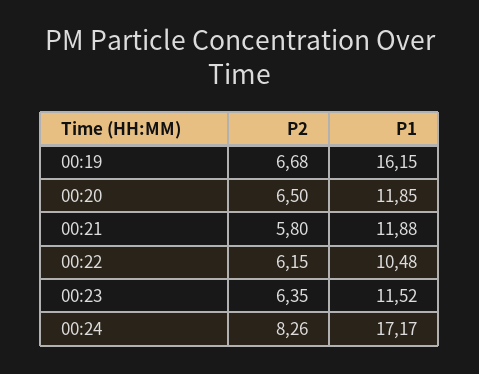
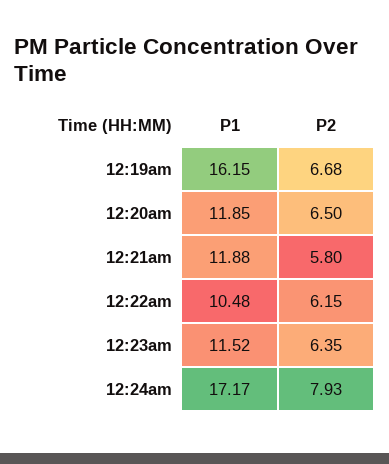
  {
    "P2": {
      "00:19": 6.68,
      "00:20": 6.5,
      "00:21": 5.8,
      "00:22": 6.15,
      "00:23": 6.35,
-     "00:24": 8.26
+     "00:24": 7.93
    },
    "P1": {
      "00:19": 16.15,
      "00:20": 11.85,
      "00:21": 11.88,
      "00:22": 10.48,
      "00:23": 11.52,
      "00:24": 17.17
    }
  }

